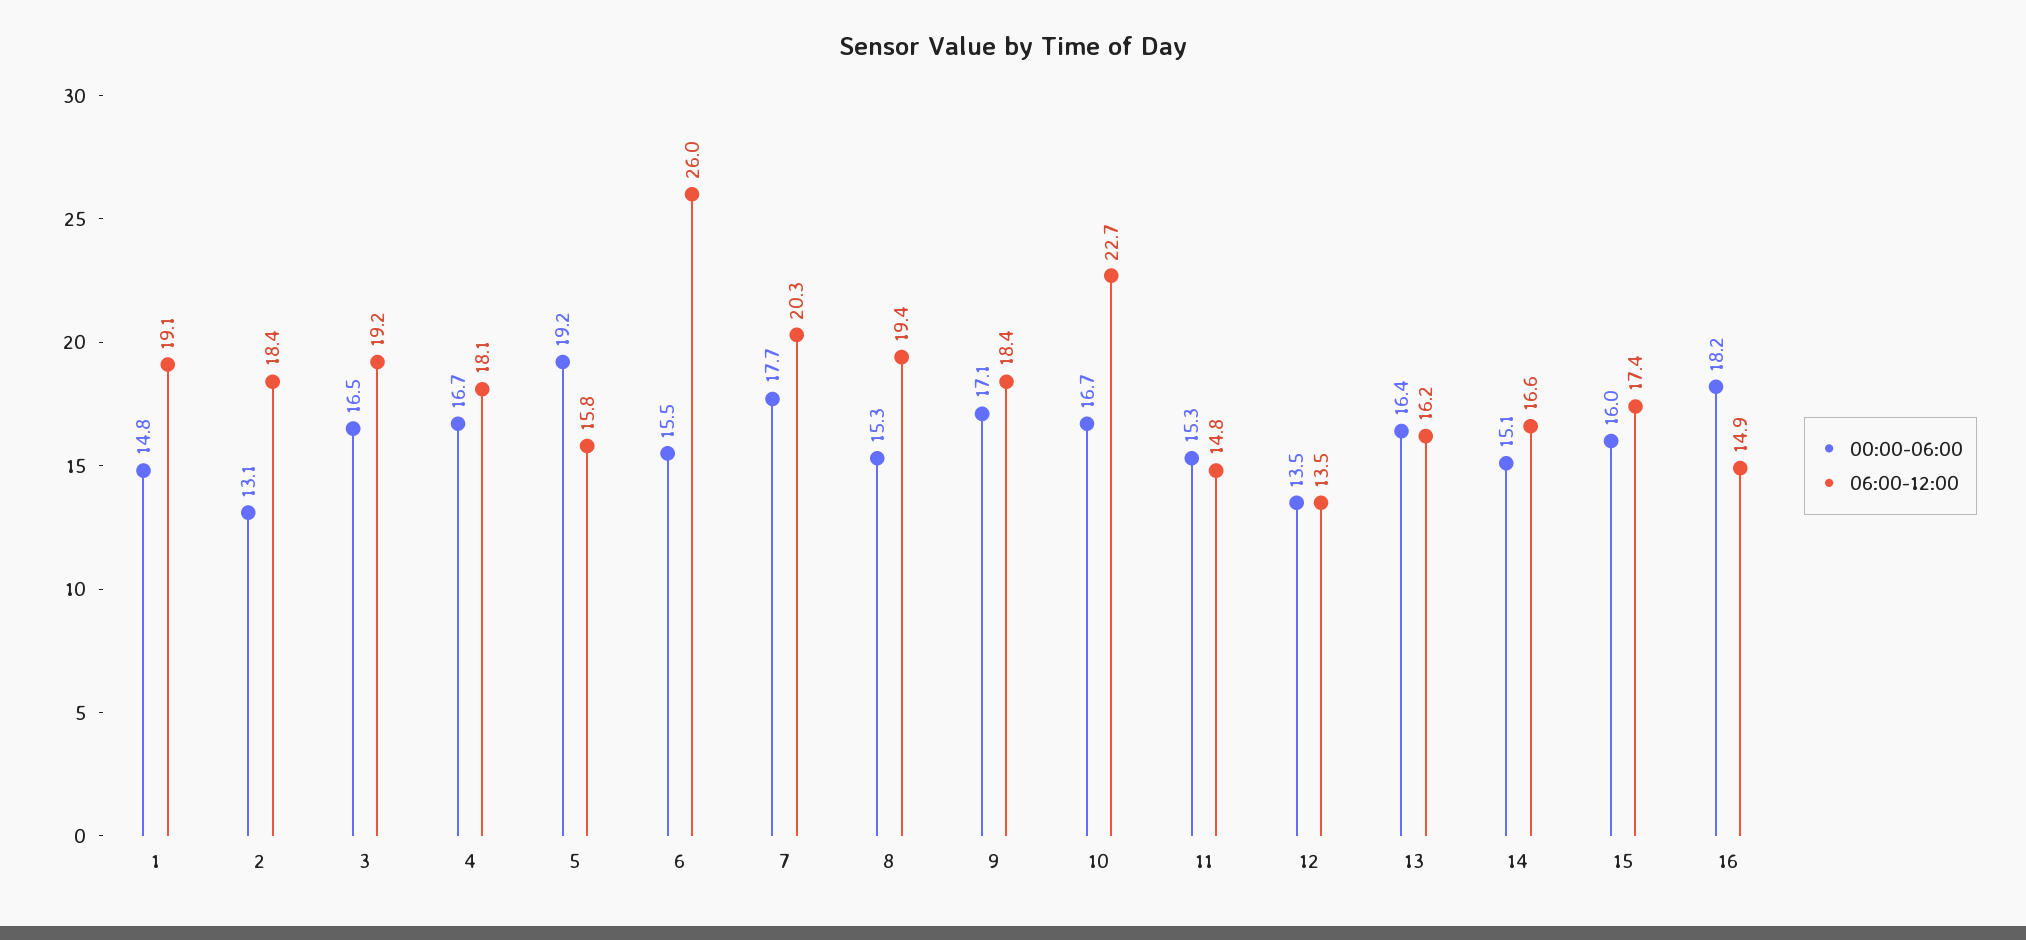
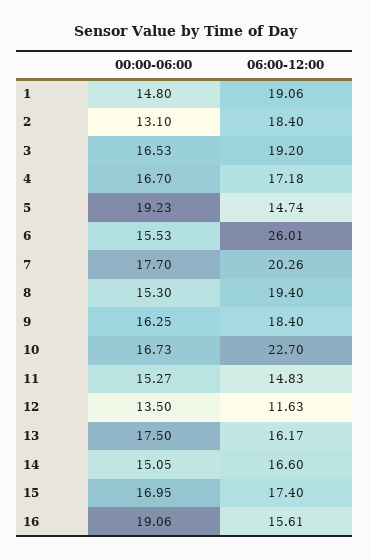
  {
    "00:00-06:00": {
      "1": 14.8,
      "2": 13.1,
      "3": 16.53,
      "4": 16.7,
      "5": 19.23,
      "6": 15.53,
      "7": 17.7,
      "8": 15.3,
-     "9": 17.1,
+     "9": 16.25,
      "10": 16.73,
      "11": 15.27,
      "12": 13.5,
-     "13": 16.4,
+     "13": 17.5,
      "14": 15.05,
-     "15": 16,
+     "15": 16.95,
-     "16": 18.2
+     "16": 19.06
    },
    "06:00-12:00": {
      "1": 19.06,
      "2": 18.4,
      "3": 19.2,
-     "4": 18.1,
+     "4": 17.18,
-     "5": 15.8,
+     "5": 14.74,
      "6": 26.01,
      "7": 20.26,
      "8": 19.4,
      "9": 18.4,
      "10": 22.7,
      "11": 14.83,
-     "12": 13.5,
+     "12": 11.63,
      "13": 16.17,
      "14": 16.6,
      "15": 17.4,
-     "16": 14.9
+     "16": 15.61
    }
  }

